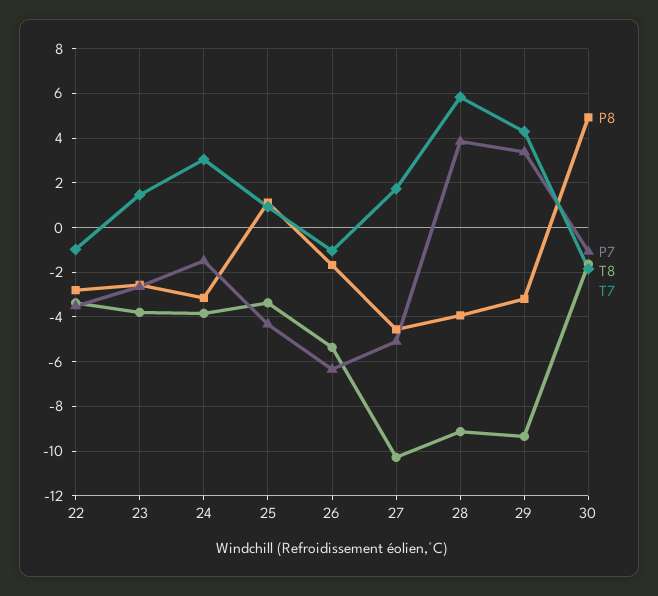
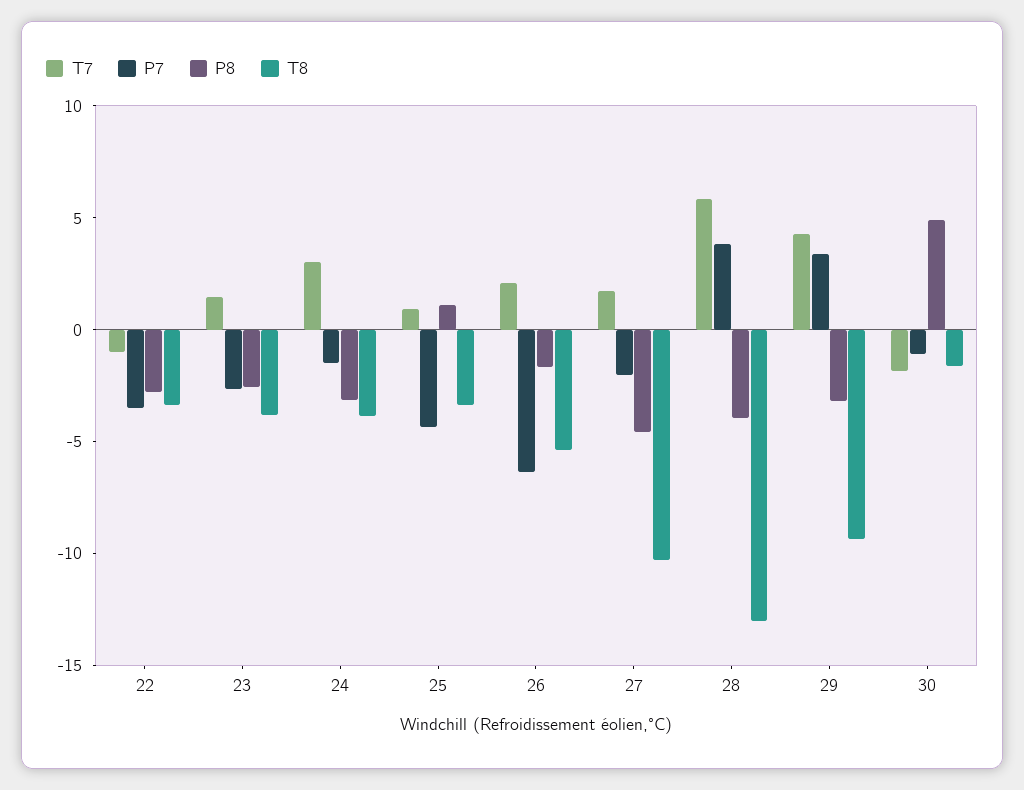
  {
    "P8": {
      "22": -3,
      "23": -2.5,
      "24": -3,
      "25": 1,
      "26": -1.5,
      "27": -4.5,
      "28": -4,
      "29": -3,
      "30": 5
    },
    "P7": {
      "22": -3.5,
      "23": -2.5,
      "24": -1.5,
      "25": -4.5,
      "26": -6.5,
-     "27": -5,
+     "27": -2,
      "28": 4,
      "29": 3.5,
      "30": -1
    },
    "T8": {
      "22": -3.5,
      "23": -4,
      "24": -4,
      "25": -3.5,
      "26": -5.5,
      "27": -10.5,
-     "28": -9,
+     "28": -13,
      "29": -9.5,
      "30": -1.5
    },
    "T7": {
      "22": -1,
      "23": 1.5,
      "24": 3,
      "25": 1,
-     "26": -1,
+     "26": 2,
      "27": 1.5,
      "28": 6,
      "29": 4.5,
      "30": -2
    }
  }

